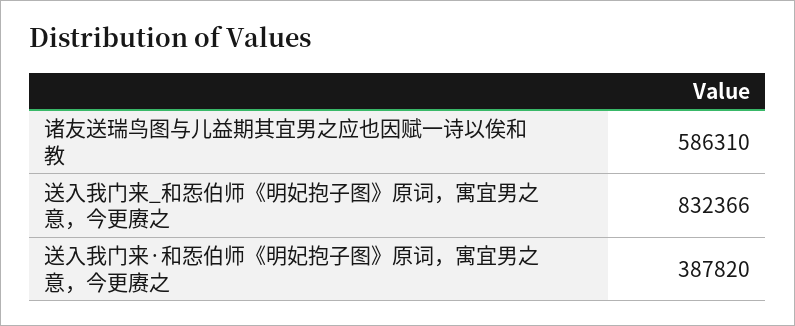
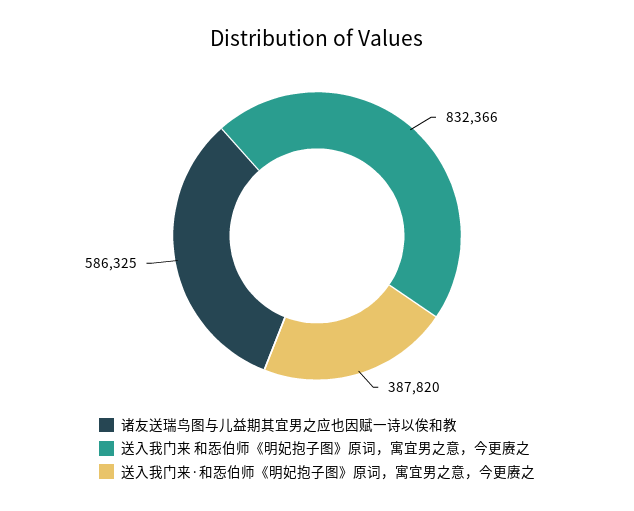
  {
-   "诸友送瑞鸟图与儿益期其宜男之应也因赋一诗以俟和教": 586310,
+   "诸友送瑞鸟图与儿益期其宜男之应也因赋一诗以俟和教": 586325,
    "送入我门来_和㤅伯师《明妃抱子图》原词，寓宜男之意，今更赓之": 832366,
    "送入我门来·和㤅伯师《明妃抱子图》原词，寓宜男之意，今更赓之": 387820
  }

